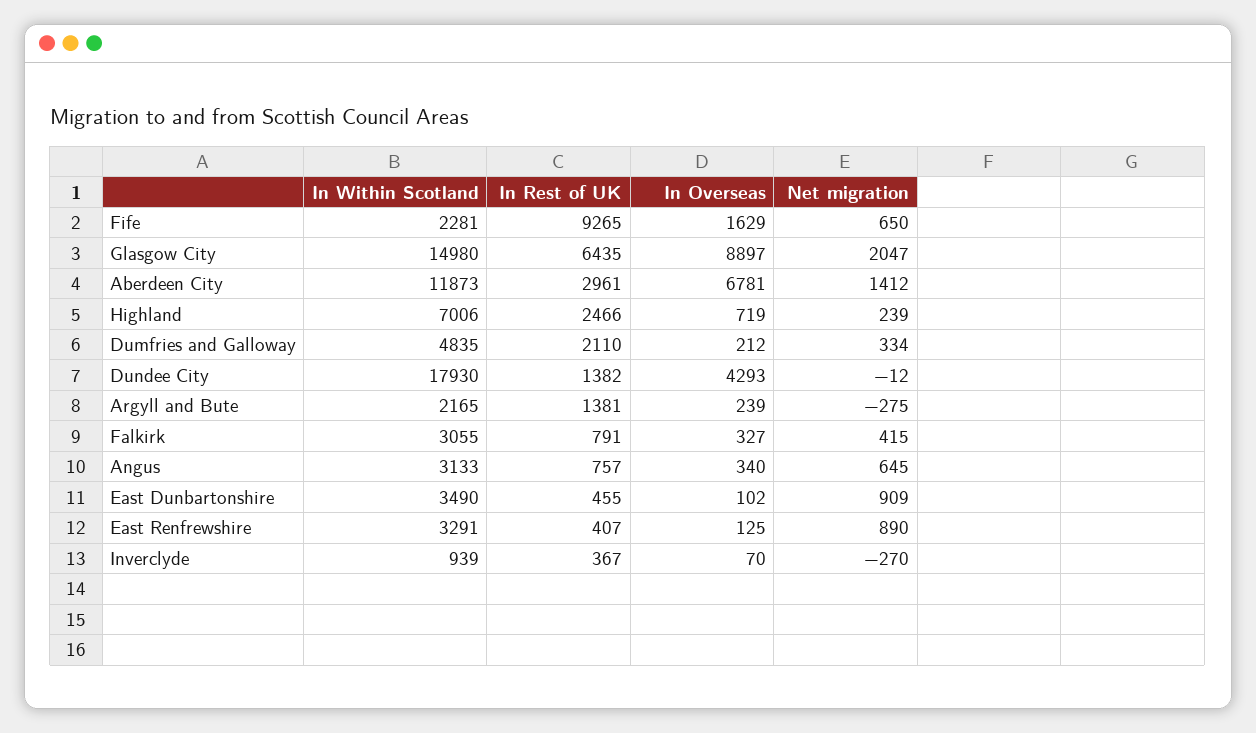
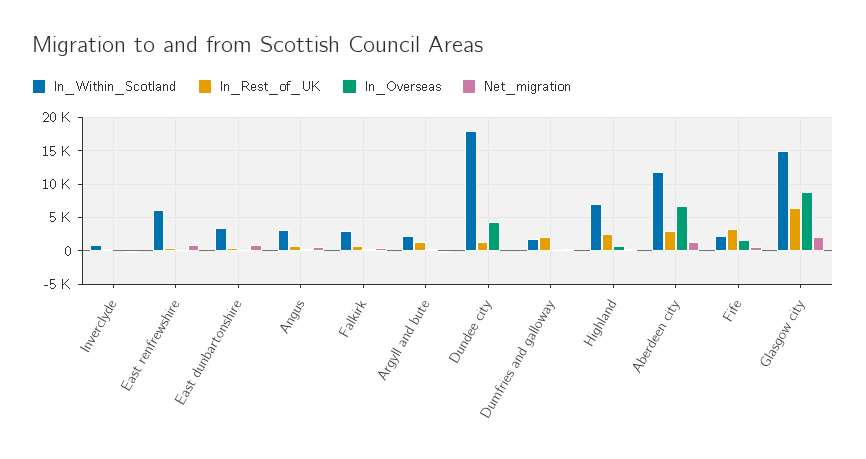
  {
    "In Within Scotland": {
      "Fife": 2281,
      "Glasgow City": 14980,
      "Aberdeen City": 11873,
      "Highland": 7006,
-     "Dumfries and Galloway": 4835,
+     "Dumfries and Galloway": 2000,
      "Dundee City": 17930,
      "Argyll and Bute": 2165,
      "Falkirk": 3055,
      "Angus": 3133,
      "East Dunbartonshire": 3490,
-     "East Renfrewshire": 3291,
+     "East Renfrewshire": 6000,
      "Inverclyde": 939
    },
    "In Rest of UK": {
-     "Fife": 9265,
+     "Fife": 3000,
      "Glasgow City": 6435,
      "Aberdeen City": 2961,
      "Highland": 2466,
      "Dumfries and Galloway": 2110,
      "Dundee City": 1382,
      "Argyll and Bute": 1381,
      "Falkirk": 791,
      "Angus": 757,
      "East Dunbartonshire": 455,
      "East Renfrewshire": 407,
      "Inverclyde": 367
    },
    "In Overseas": {
      "Fife": 1629,
      "Glasgow City": 8897,
      "Aberdeen City": 6781,
      "Highland": 719,
      "Dumfries and Galloway": 212,
      "Dundee City": 4293,
      "Argyll and Bute": 239,
      "Falkirk": 327,
      "Angus": 340,
      "East Dunbartonshire": 102,
      "East Renfrewshire": 125,
      "Inverclyde": 70
    },
    "Net migration": {
      "Fife": 650,
      "Glasgow City": 2047,
      "Aberdeen City": 1412,
      "Highland": 239,
      "Dumfries and Galloway": 334,
      "Dundee City": -12,
      "Argyll and Bute": -275,
      "Falkirk": 415,
      "Angus": 645,
      "East Dunbartonshire": 909,
      "East Renfrewshire": 890,
      "Inverclyde": -270
    }
  }

